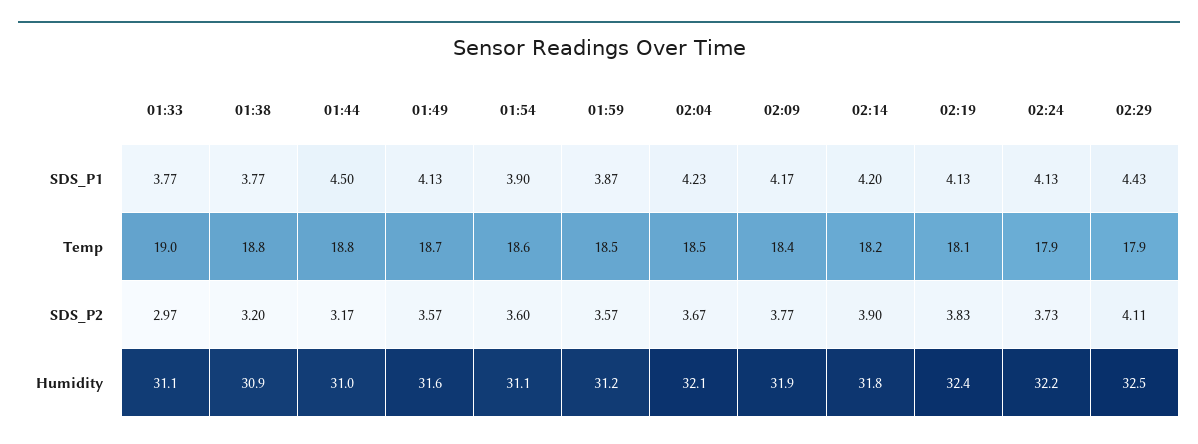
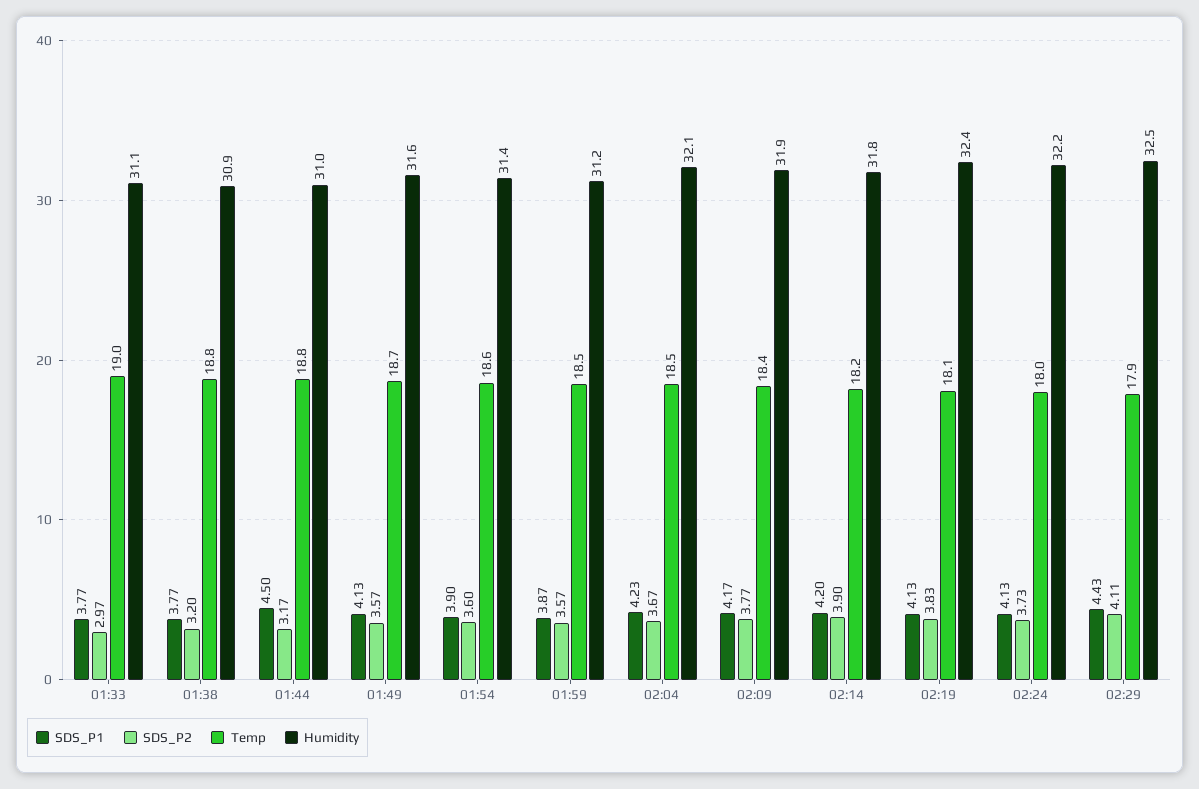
  {
    "SDS_P1": {
      "01:33": 3.77,
      "01:38": 3.77,
      "01:44": 4.5,
      "01:49": 4.13,
      "01:54": 3.9,
      "01:59": 3.87,
      "02:04": 4.23,
      "02:09": 4.17,
      "02:14": 4.2,
      "02:19": 4.13,
      "02:24": 4.13,
      "02:29": 4.43
    },
    "Temp": {
      "01:33": 19,
      "01:38": 18.8,
      "01:44": 18.8,
      "01:49": 18.7,
      "01:54": 18.6,
      "01:59": 18.5,
      "02:04": 18.5,
      "02:09": 18.4,
      "02:14": 18.2,
      "02:19": 18.1,
-     "02:24": 17.9,
+     "02:24": 18,
      "02:29": 17.9
    },
    "SDS_P2": {
      "01:33": 2.97,
      "01:38": 3.2,
      "01:44": 3.17,
      "01:49": 3.57,
      "01:54": 3.6,
      "01:59": 3.57,
      "02:04": 3.67,
      "02:09": 3.77,
      "02:14": 3.9,
      "02:19": 3.83,
      "02:24": 3.73,
      "02:29": 4.11
    },
    "Humidity": {
      "01:33": 31.1,
      "01:38": 30.9,
      "01:44": 31,
      "01:49": 31.6,
-     "01:54": 31.1,
+     "01:54": 31.4,
      "01:59": 31.2,
      "02:04": 32.1,
      "02:09": 31.9,
      "02:14": 31.8,
      "02:19": 32.4,
      "02:24": 32.2,
      "02:29": 32.5
    }
  }

